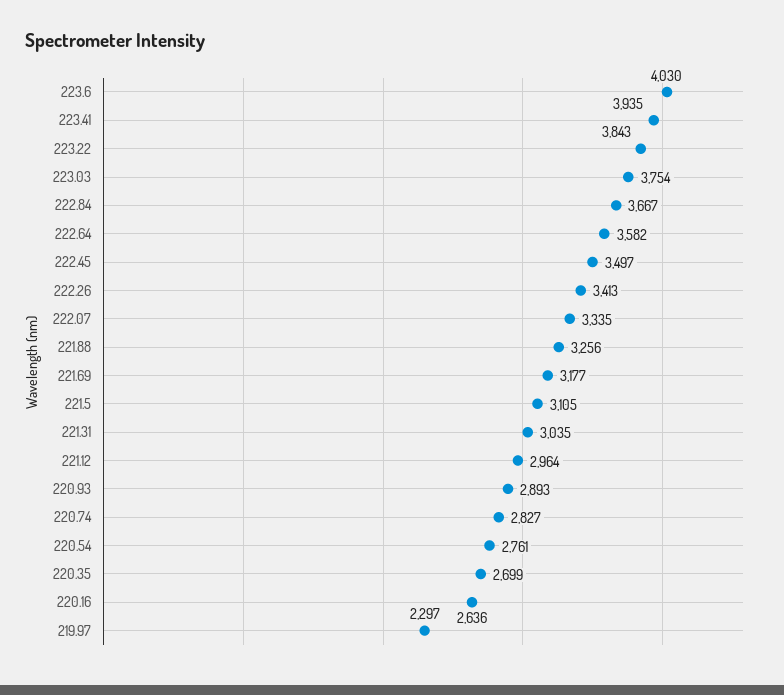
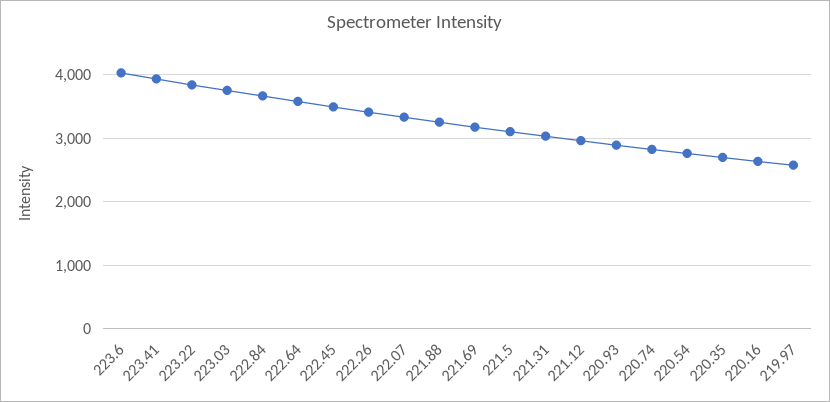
  {
    "223.6": 4030,
    "223.41": 3935,
    "223.22": 3843,
    "223.03": 3754,
    "222.84": 3667,
    "222.64": 3582,
    "222.45": 3497,
    "222.26": 3413,
    "222.07": 3335,
    "221.88": 3256,
    "221.69": 3177,
    "221.5": 3105,
    "221.31": 3035,
    "221.12": 2964,
    "220.93": 2893,
    "220.74": 2827,
    "220.54": 2761,
    "220.35": 2699,
    "220.16": 2636,
-   "219.97": 2297
+   "219.97": 2600
  }

